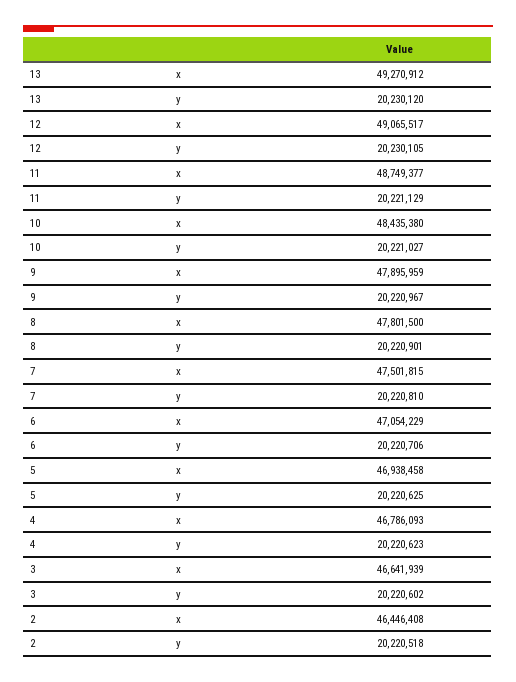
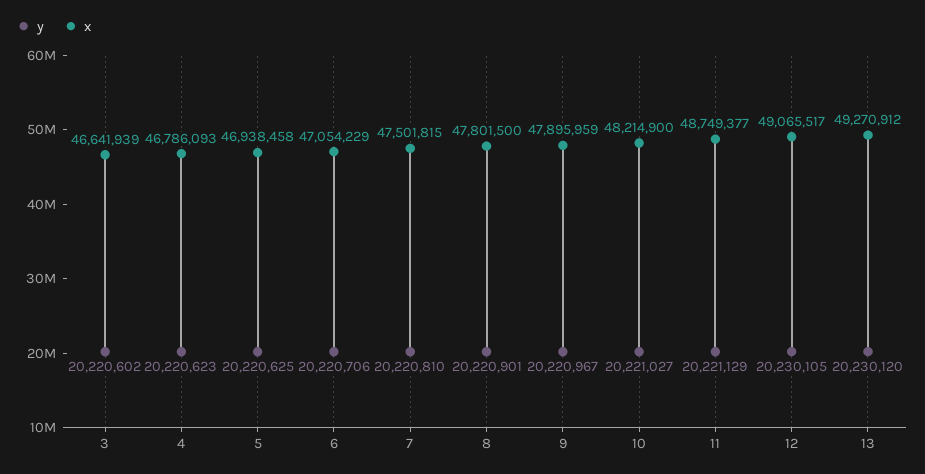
  {
    "x": {
      "13": 49270912,
      "12": 49065517,
      "11": 48749377,
-     "10": 48435380,
+     "10": 48214900,
      "9": 47895959,
      "8": 47801500,
      "7": 47501815,
      "6": 47054229,
      "5": 46938458,
      "4": 46786093,
-     "3": 46641939,
+     "3": 46641939
-     "2": 46446408
    },
    "y": {
      "13": 20230120,
      "12": 20230105,
      "11": 20221129,
      "10": 20221027,
      "9": 20220967,
      "8": 20220901,
      "7": 20220810,
      "6": 20220706,
      "5": 20220625,
      "4": 20220623,
-     "3": 20220602,
+     "3": 20220602
-     "2": 20220518
    }
  }

